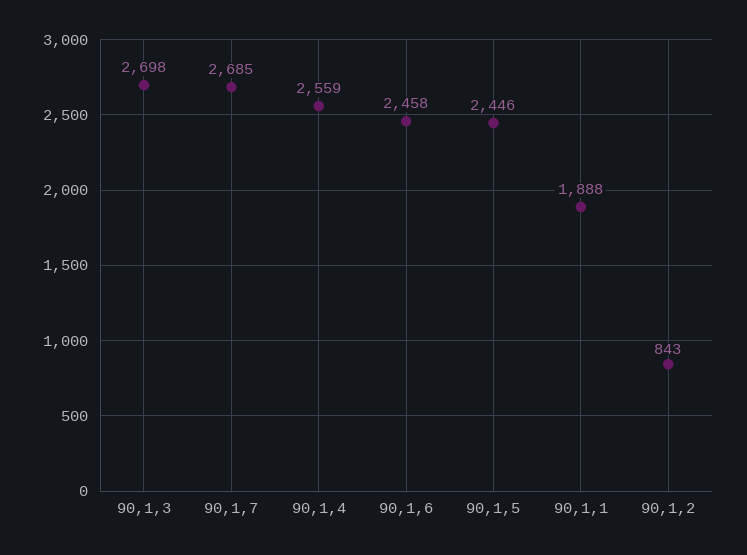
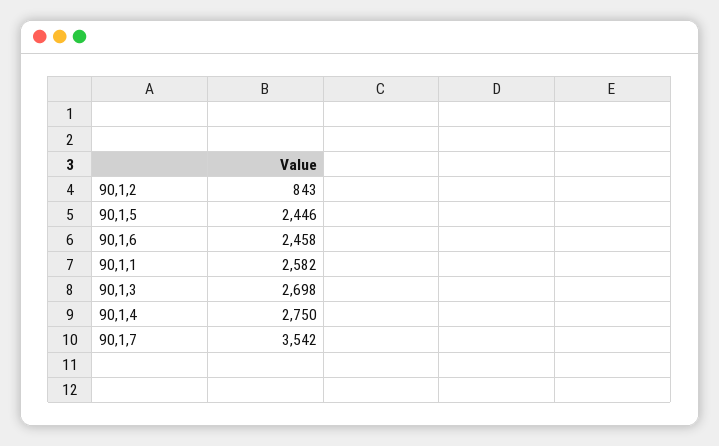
  {
    "90,1,3": 2698,
-   "90,1,7": 2685,
+   "90,1,7": 3542,
-   "90,1,4": 2559,
+   "90,1,4": 2750,
    "90,1,6": 2458,
    "90,1,5": 2446,
-   "90,1,1": 1888,
+   "90,1,1": 2582,
    "90,1,2": 843
  }

